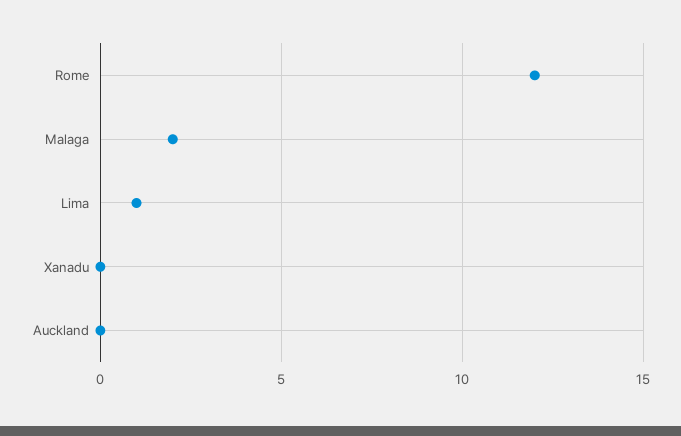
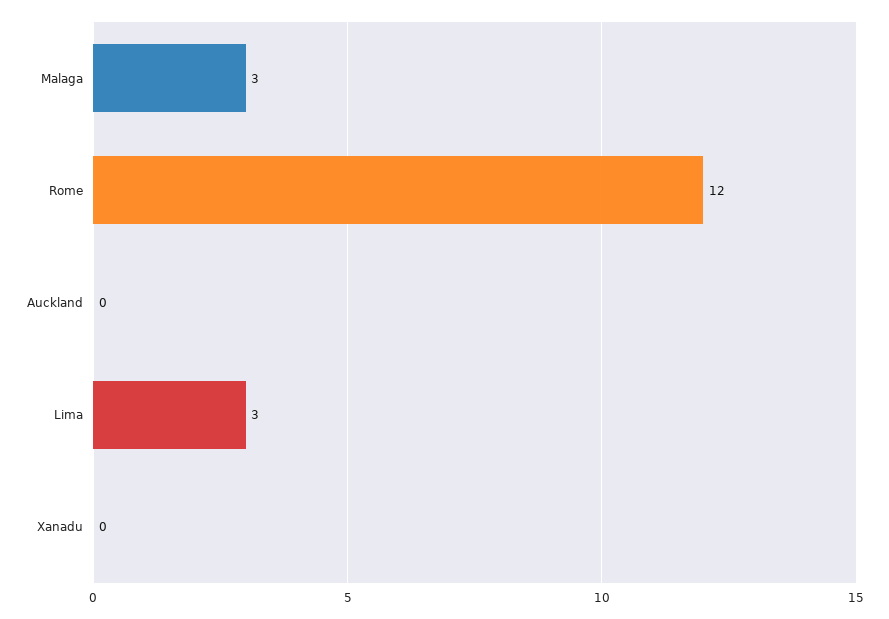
  {
    "Rome": 12,
-   "Malaga": 2,
+   "Malaga": 3,
-   "Lima": 1,
+   "Lima": 3,
    "Xanadu": 0,
    "Auckland": 0
  }

